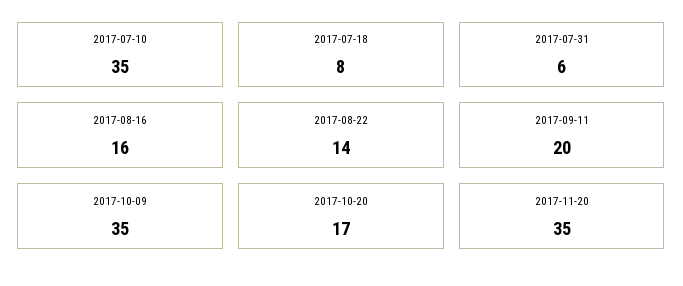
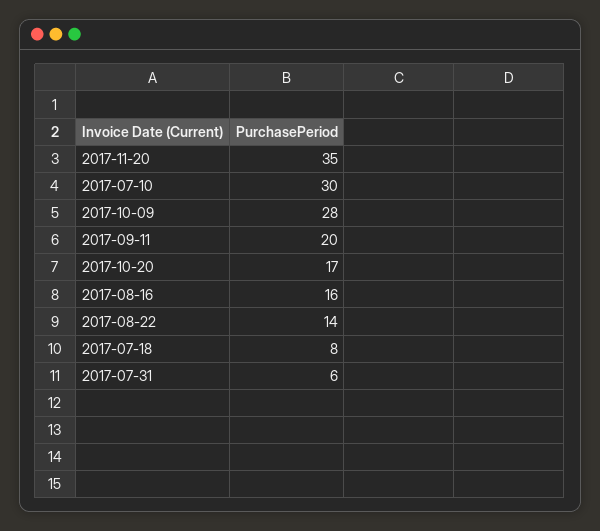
  {
-   "2017-07-10": 35,
+   "2017-07-10": 30,
    "2017-07-18": 8,
    "2017-07-31": 6,
    "2017-08-16": 16,
    "2017-08-22": 14,
    "2017-09-11": 20,
-   "2017-10-09": 35,
+   "2017-10-09": 28,
    "2017-10-20": 17,
    "2017-11-20": 35
  }

